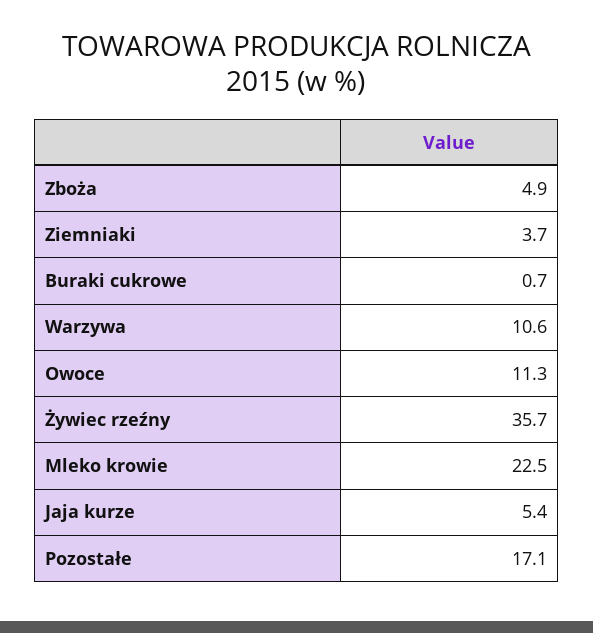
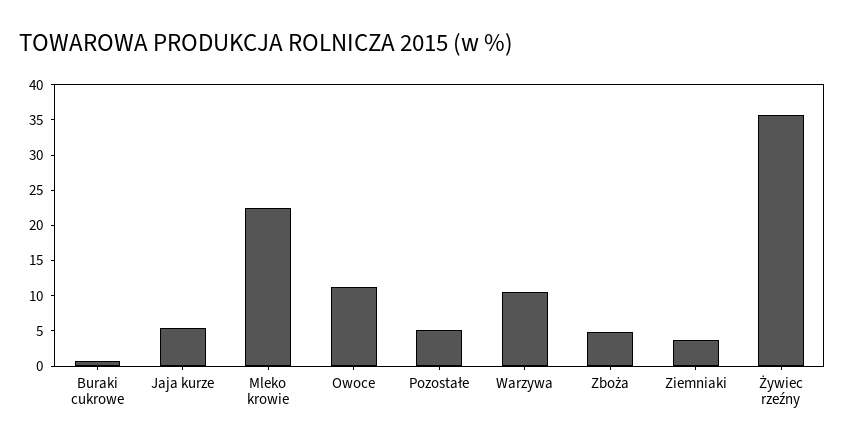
  {
    "Zboża": 4.9,
    "Ziemniaki": 3.7,
    "Buraki cukrowe": 0.7,
    "Warzywa": 10.6,
    "Owoce": 11.3,
    "Żywiec rzeźny": 35.7,
    "Mleko krowie": 22.5,
    "Jaja kurze": 5.4,
-   "Pozostałe": 17.1
+   "Pozostałe": 5
  }

